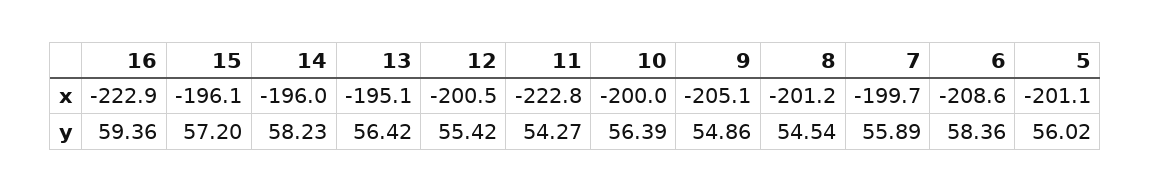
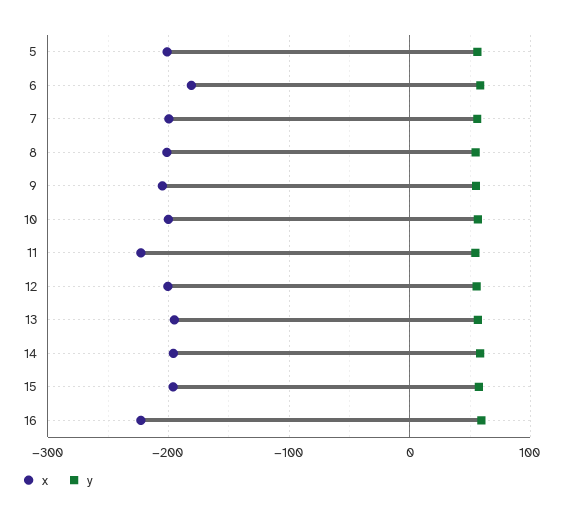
  {
    "x": {
      "16": -222.9,
      "15": -196.1,
      "14": -196,
      "13": -195.1,
      "12": -200.5,
      "11": -222.8,
      "10": -200,
      "9": -205.1,
      "8": -201.2,
      "7": -199.7,
-     "6": -208.6,
+     "6": -180,
      "5": -201.1
    },
    "y": {
      "16": 59.36,
      "15": 57.2,
      "14": 58.23,
      "13": 56.42,
      "12": 55.42,
      "11": 54.27,
      "10": 56.39,
      "9": 54.86,
      "8": 54.54,
      "7": 55.89,
      "6": 58.36,
      "5": 56.02
    }
  }

